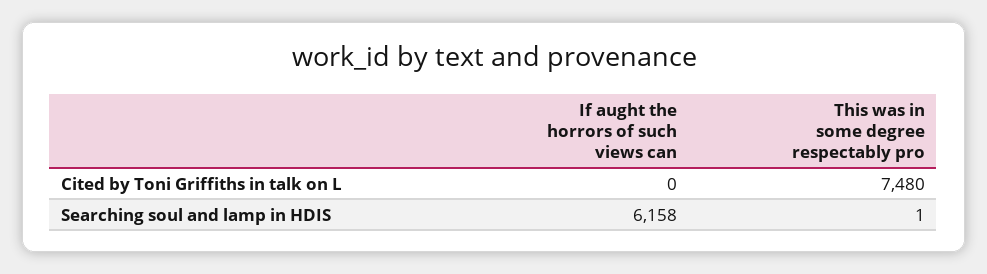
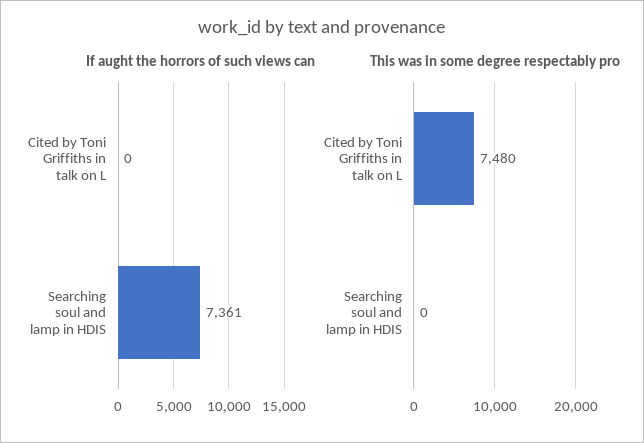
  {
    "If aught the horrors of such views can": {
      "Cited by Toni Griffiths in talk on L": 0,
-     "Searching soul and lamp in HDIS": 6158
+     "Searching soul and lamp in HDIS": 7361
    },
    "This was in some degree respectably pro": {
      "Cited by Toni Griffiths in talk on L": 7480,
-     "Searching soul and lamp in HDIS": 1
+     "Searching soul and lamp in HDIS": 0
    }
  }

